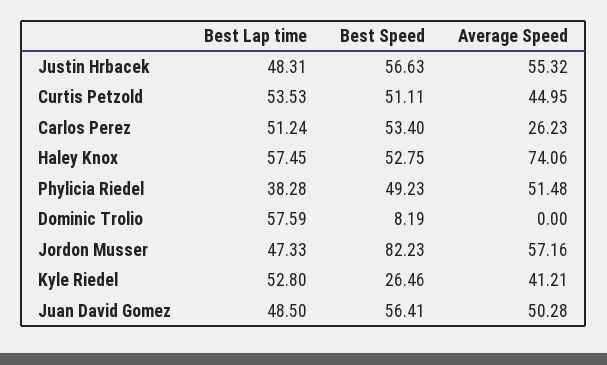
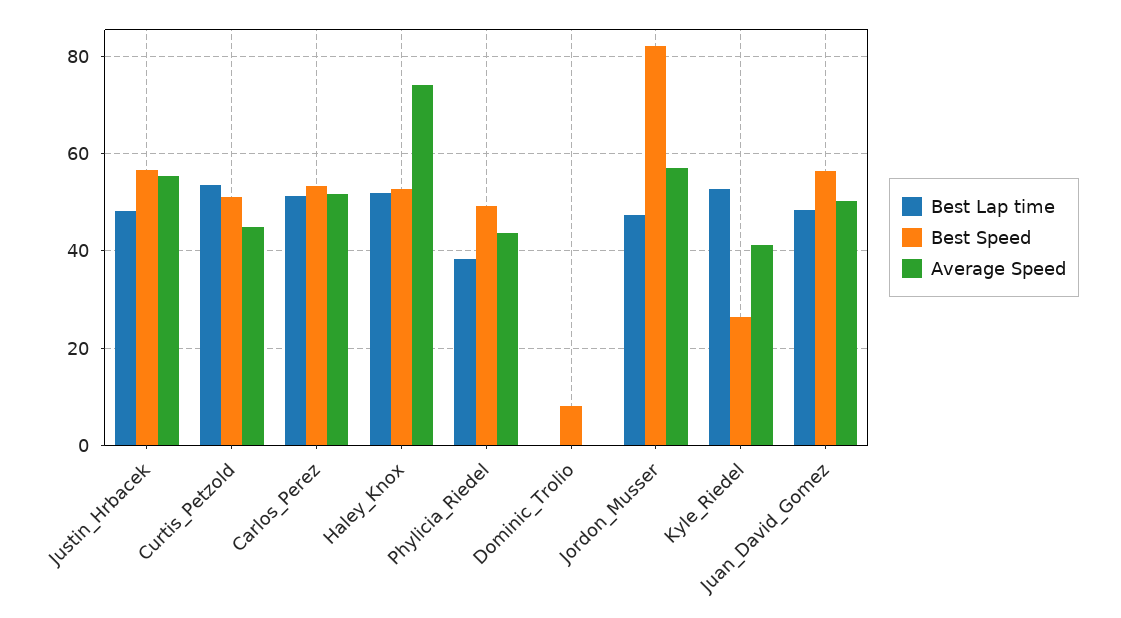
  {
    "Best Lap time": {
      "Justin Hrbacek": 48.31,
      "Curtis Petzold": 53.53,
      "Carlos Perez": 51.24,
-     "Haley Knox": 57.45,
+     "Haley Knox": 52,
      "Phylicia Riedel": 38.28,
-     "Dominic Trolio": 57.59,
+     "Dominic Trolio": 0,
      "Jordon Musser": 47.33,
      "Kyle Riedel": 52.8,
      "Juan David Gomez": 48.5
    },
    "Best Speed": {
      "Justin Hrbacek": 56.63,
      "Curtis Petzold": 51.11,
      "Carlos Perez": 53.4,
      "Haley Knox": 52.75,
      "Phylicia Riedel": 49.23,
      "Dominic Trolio": 8.19,
      "Jordon Musser": 82.23,
      "Kyle Riedel": 26.46,
      "Juan David Gomez": 56.41
    },
    "Average Speed": {
      "Justin Hrbacek": 55.32,
      "Curtis Petzold": 44.95,
-     "Carlos Perez": 26.23,
+     "Carlos Perez": 52,
      "Haley Knox": 74.06,
-     "Phylicia Riedel": 51.48,
+     "Phylicia Riedel": 44,
      "Dominic Trolio": 0,
      "Jordon Musser": 57.16,
      "Kyle Riedel": 41.21,
      "Juan David Gomez": 50.28
    }
  }

